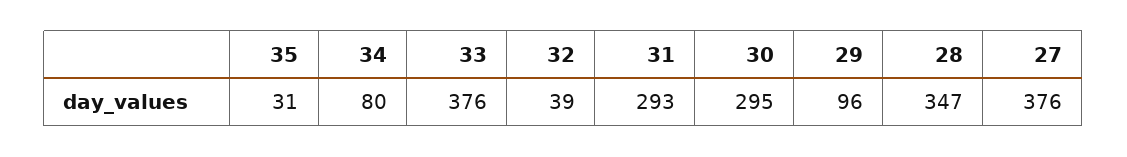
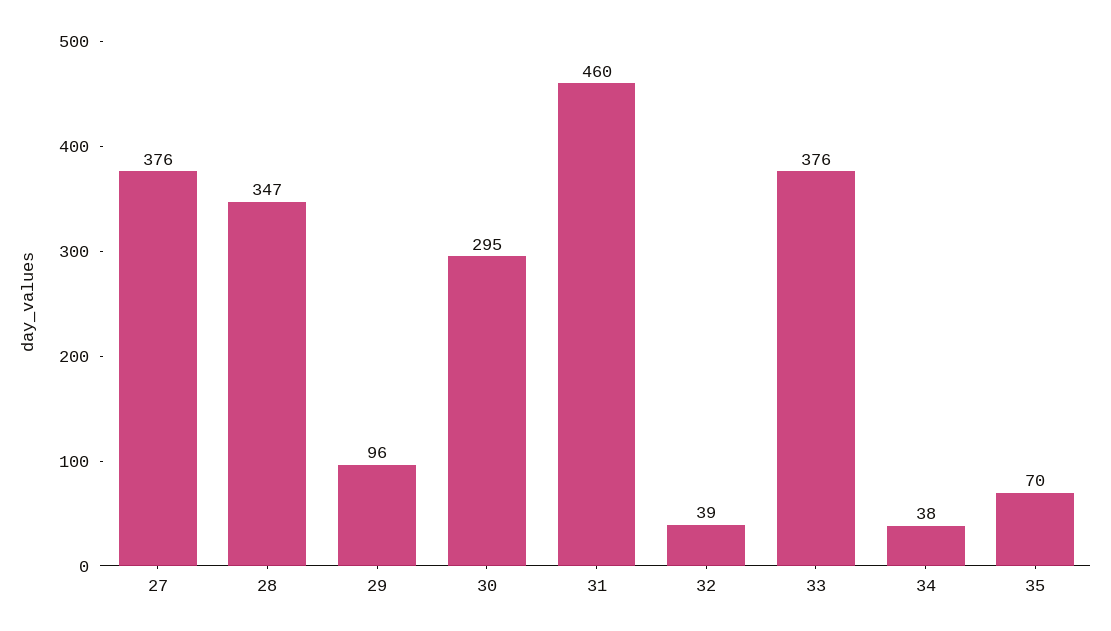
  {
-   "35": 31,
+   "35": 70,
-   "34": 80,
+   "34": 38,
    "33": 376,
    "32": 39,
-   "31": 293,
+   "31": 460,
    "30": 295,
    "29": 96,
    "28": 347,
    "27": 376
  }

